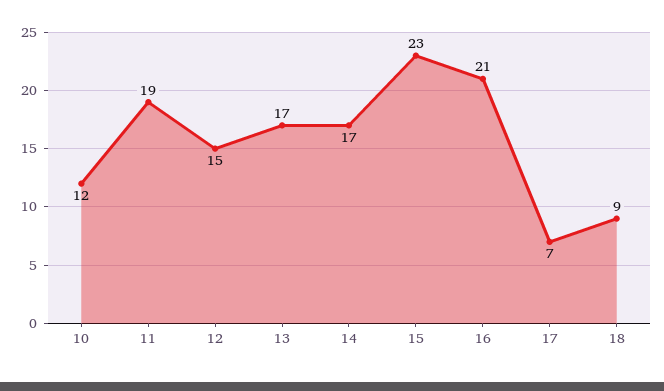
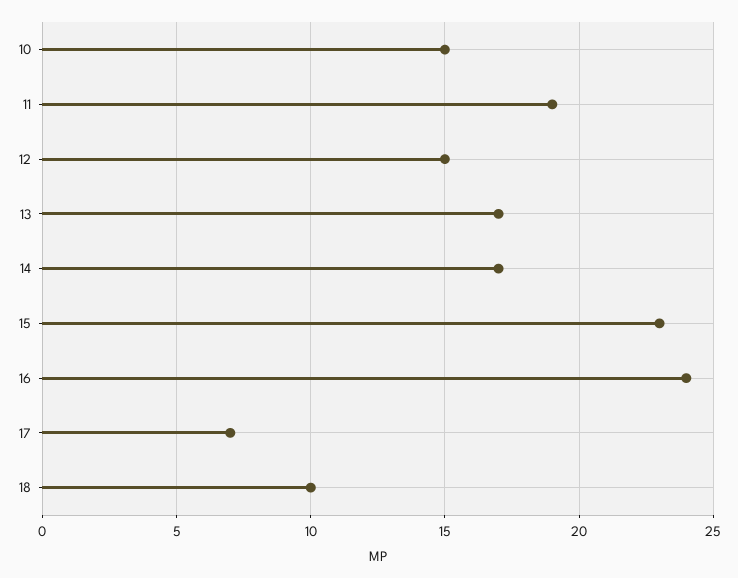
  {
-   "10": 12,
+   "10": 15,
    "11": 19,
    "12": 15,
    "13": 17,
    "14": 17,
    "15": 23,
-   "16": 21,
+   "16": 24,
    "17": 7,
-   "18": 9
+   "18": 10
  }

